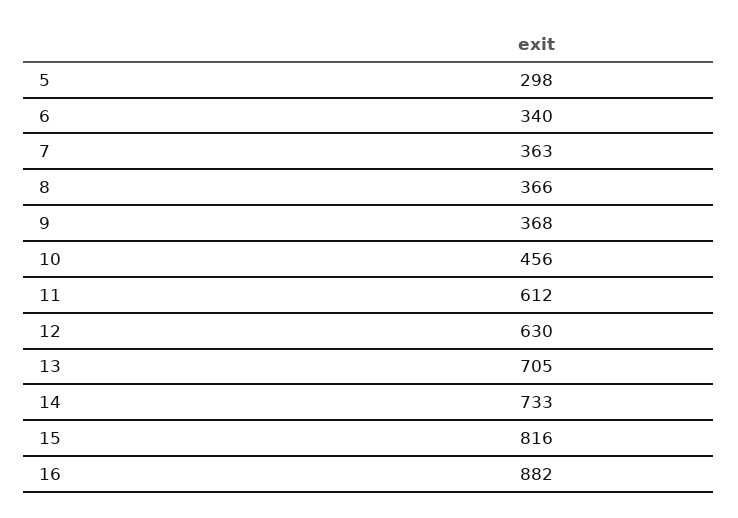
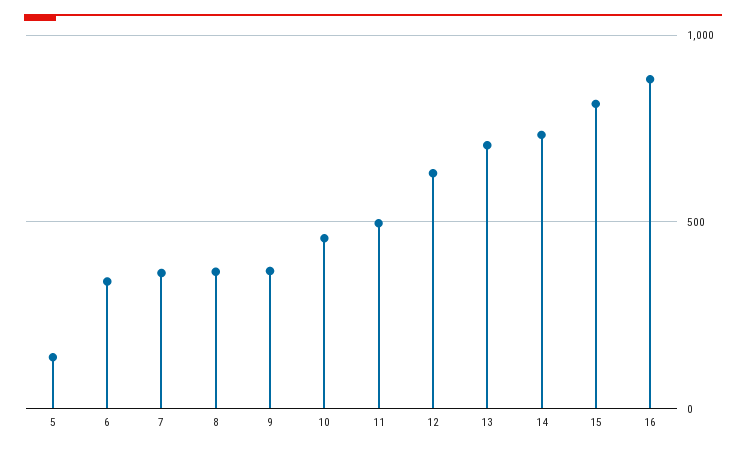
  {
-   "5": 298,
+   "5": 150,
    "6": 340,
    "7": 363,
    "8": 366,
    "9": 368,
    "10": 456,
-   "11": 612,
+   "11": 500,
    "12": 630,
    "13": 705,
    "14": 733,
    "15": 816,
    "16": 882
  }

